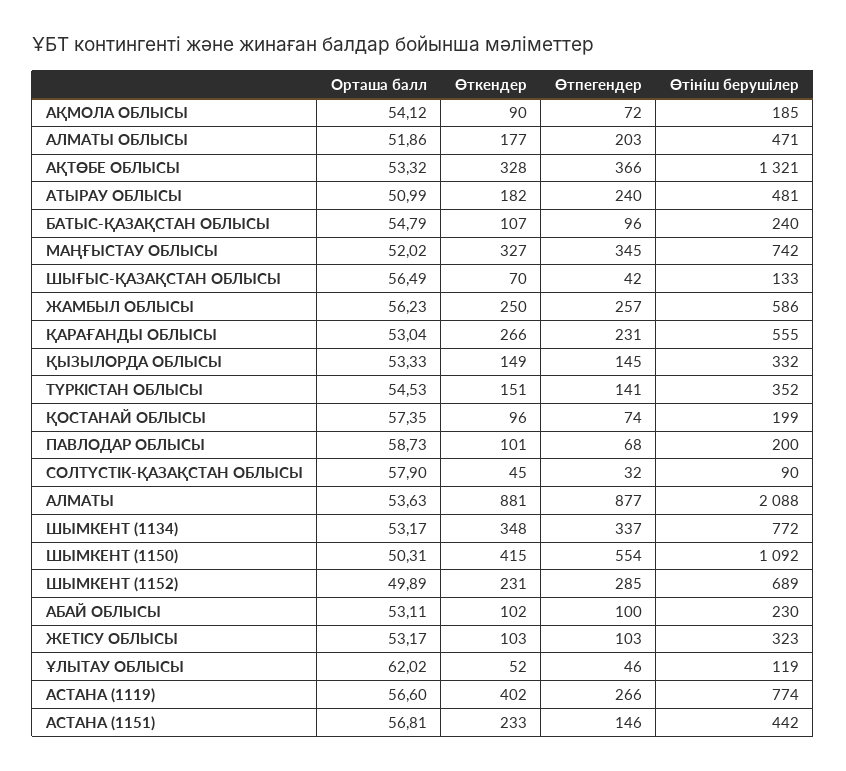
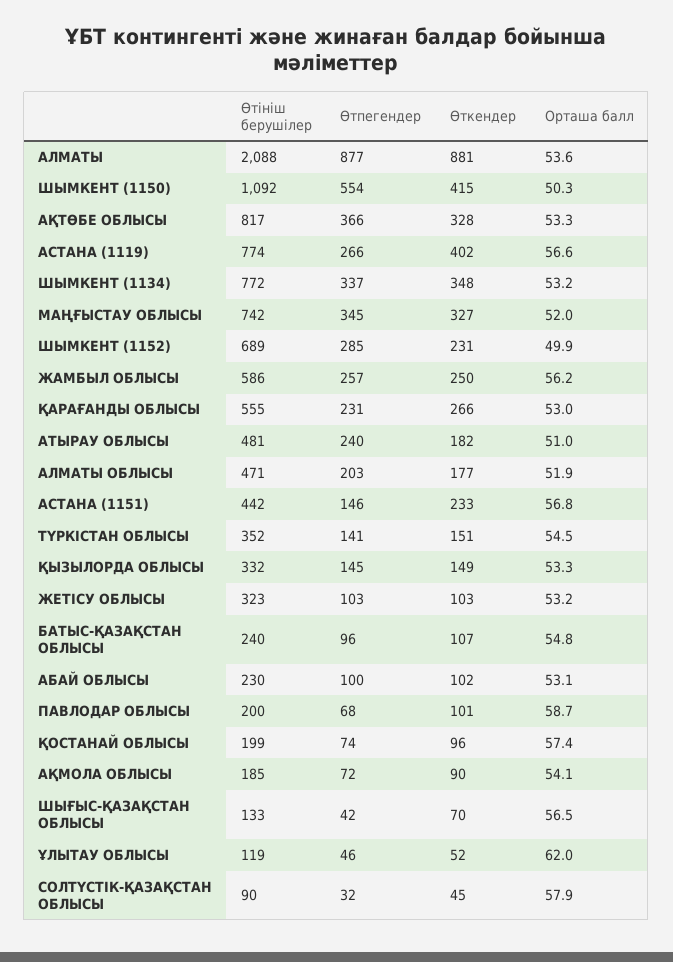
  {
    "Орташа балл": {
      "АҚМОЛА ОБЛЫСЫ": 54.12,
      "АЛМАТЫ ОБЛЫСЫ": 51.86,
      "АҚТӨБЕ ОБЛЫСЫ": 53.32,
      "АТЫРАУ ОБЛЫСЫ": 50.99,
      "БАТЫС-ҚАЗАҚСТАН ОБЛЫСЫ": 54.79,
      "МАҢҒЫСТАУ ОБЛЫСЫ": 52.02,
      "ШЫҒЫС-ҚАЗАҚСТАН ОБЛЫСЫ": 56.49,
      "ЖАМБЫЛ ОБЛЫСЫ": 56.23,
      "ҚАРАҒАНДЫ ОБЛЫСЫ": 53.04,
      "ҚЫЗЫЛОРДА ОБЛЫСЫ": 53.33,
      "ТҮРКІСТАН ОБЛЫСЫ": 54.53,
      "ҚОСТАНАЙ ОБЛЫСЫ": 57.35,
      "ПАВЛОДАР ОБЛЫСЫ": 58.73,
      "СОЛТҮСТІК-ҚАЗАҚСТАН ОБЛЫСЫ": 57.9,
      "АЛМАТЫ": 53.63,
      "ШЫМКЕНТ (1134)": 53.17,
      "ШЫМКЕНТ (1150)": 50.31,
      "ШЫМКЕНТ (1152)": 49.89,
      "АБАЙ ОБЛЫСЫ": 53.11,
      "ЖЕТІСУ ОБЛЫСЫ": 53.17,
      "ҰЛЫТАУ ОБЛЫСЫ": 62.02,
      "АСТАНА (1119)": 56.6,
      "АСТАНА (1151)": 56.81
    },
    "Өткендер": {
      "АҚМОЛА ОБЛЫСЫ": 90,
      "АЛМАТЫ ОБЛЫСЫ": 177,
      "АҚТӨБЕ ОБЛЫСЫ": 328,
      "АТЫРАУ ОБЛЫСЫ": 182,
      "БАТЫС-ҚАЗАҚСТАН ОБЛЫСЫ": 107,
      "МАҢҒЫСТАУ ОБЛЫСЫ": 327,
      "ШЫҒЫС-ҚАЗАҚСТАН ОБЛЫСЫ": 70,
      "ЖАМБЫЛ ОБЛЫСЫ": 250,
      "ҚАРАҒАНДЫ ОБЛЫСЫ": 266,
      "ҚЫЗЫЛОРДА ОБЛЫСЫ": 149,
      "ТҮРКІСТАН ОБЛЫСЫ": 151,
      "ҚОСТАНАЙ ОБЛЫСЫ": 96,
      "ПАВЛОДАР ОБЛЫСЫ": 101,
      "СОЛТҮСТІК-ҚАЗАҚСТАН ОБЛЫСЫ": 45,
      "АЛМАТЫ": 881,
      "ШЫМКЕНТ (1134)": 348,
      "ШЫМКЕНТ (1150)": 415,
      "ШЫМКЕНТ (1152)": 231,
      "АБАЙ ОБЛЫСЫ": 102,
      "ЖЕТІСУ ОБЛЫСЫ": 103,
      "ҰЛЫТАУ ОБЛЫСЫ": 52,
      "АСТАНА (1119)": 402,
      "АСТАНА (1151)": 233
    },
    "Өтпегендер": {
      "АҚМОЛА ОБЛЫСЫ": 72,
      "АЛМАТЫ ОБЛЫСЫ": 203,
      "АҚТӨБЕ ОБЛЫСЫ": 366,
      "АТЫРАУ ОБЛЫСЫ": 240,
      "БАТЫС-ҚАЗАҚСТАН ОБЛЫСЫ": 96,
      "МАҢҒЫСТАУ ОБЛЫСЫ": 345,
      "ШЫҒЫС-ҚАЗАҚСТАН ОБЛЫСЫ": 42,
      "ЖАМБЫЛ ОБЛЫСЫ": 257,
      "ҚАРАҒАНДЫ ОБЛЫСЫ": 231,
      "ҚЫЗЫЛОРДА ОБЛЫСЫ": 145,
      "ТҮРКІСТАН ОБЛЫСЫ": 141,
      "ҚОСТАНАЙ ОБЛЫСЫ": 74,
      "ПАВЛОДАР ОБЛЫСЫ": 68,
      "СОЛТҮСТІК-ҚАЗАҚСТАН ОБЛЫСЫ": 32,
      "АЛМАТЫ": 877,
      "ШЫМКЕНТ (1134)": 337,
      "ШЫМКЕНТ (1150)": 554,
      "ШЫМКЕНТ (1152)": 285,
      "АБАЙ ОБЛЫСЫ": 100,
      "ЖЕТІСУ ОБЛЫСЫ": 103,
      "ҰЛЫТАУ ОБЛЫСЫ": 46,
      "АСТАНА (1119)": 266,
      "АСТАНА (1151)": 146
    },
    "Өтініш берушілер": {
      "АҚМОЛА ОБЛЫСЫ": 185,
      "АЛМАТЫ ОБЛЫСЫ": 471,
-     "АҚТӨБЕ ОБЛЫСЫ": 1321,
+     "АҚТӨБЕ ОБЛЫСЫ": 817,
      "АТЫРАУ ОБЛЫСЫ": 481,
      "БАТЫС-ҚАЗАҚСТАН ОБЛЫСЫ": 240,
      "МАҢҒЫСТАУ ОБЛЫСЫ": 742,
      "ШЫҒЫС-ҚАЗАҚСТАН ОБЛЫСЫ": 133,
      "ЖАМБЫЛ ОБЛЫСЫ": 586,
      "ҚАРАҒАНДЫ ОБЛЫСЫ": 555,
      "ҚЫЗЫЛОРДА ОБЛЫСЫ": 332,
      "ТҮРКІСТАН ОБЛЫСЫ": 352,
      "ҚОСТАНАЙ ОБЛЫСЫ": 199,
      "ПАВЛОДАР ОБЛЫСЫ": 200,
      "СОЛТҮСТІК-ҚАЗАҚСТАН ОБЛЫСЫ": 90,
      "АЛМАТЫ": 2088,
      "ШЫМКЕНТ (1134)": 772,
      "ШЫМКЕНТ (1150)": 1092,
      "ШЫМКЕНТ (1152)": 689,
      "АБАЙ ОБЛЫСЫ": 230,
      "ЖЕТІСУ ОБЛЫСЫ": 323,
      "ҰЛЫТАУ ОБЛЫСЫ": 119,
      "АСТАНА (1119)": 774,
      "АСТАНА (1151)": 442
    }
  }

